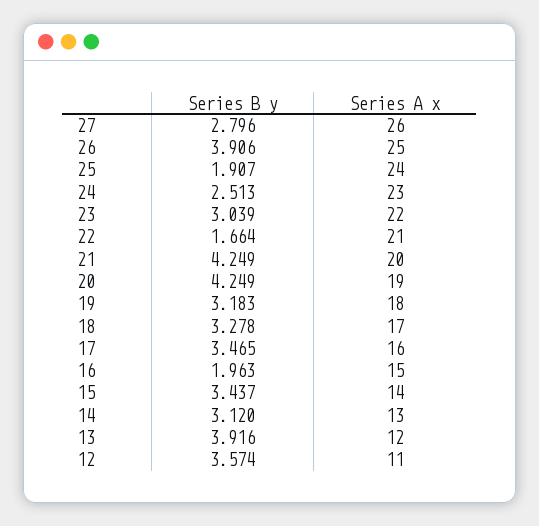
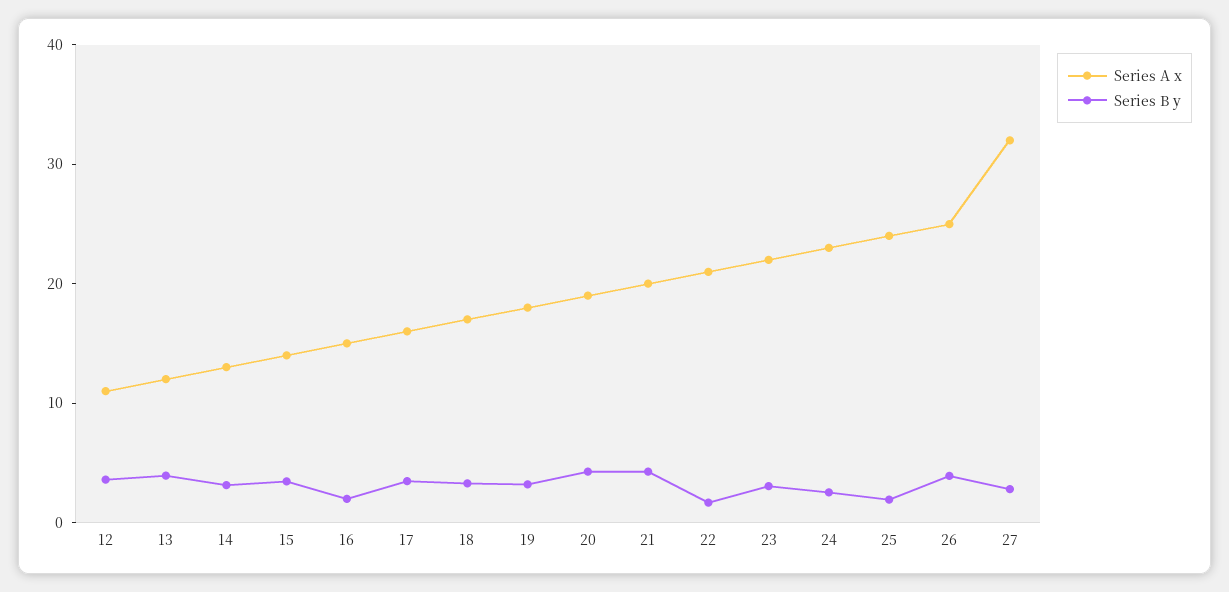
  {
    "Series B y": {
      "27": 2.796,
      "26": 3.906,
      "25": 1.907,
      "24": 2.513,
      "23": 3.039,
      "22": 1.664,
      "21": 4.249,
      "20": 4.249,
      "19": 3.183,
      "18": 3.278,
      "17": 3.465,
      "16": 1.963,
      "15": 3.437,
      "14": 3.12,
      "13": 3.916,
      "12": 3.574
    },
    "Series A x": {
-     "27": 26,
+     "27": 32,
      "26": 25,
      "25": 24,
      "24": 23,
      "23": 22,
      "22": 21,
      "21": 20,
      "20": 19,
      "19": 18,
      "18": 17,
      "17": 16,
      "16": 15,
      "15": 14,
      "14": 13,
      "13": 12,
      "12": 11
    }
  }

